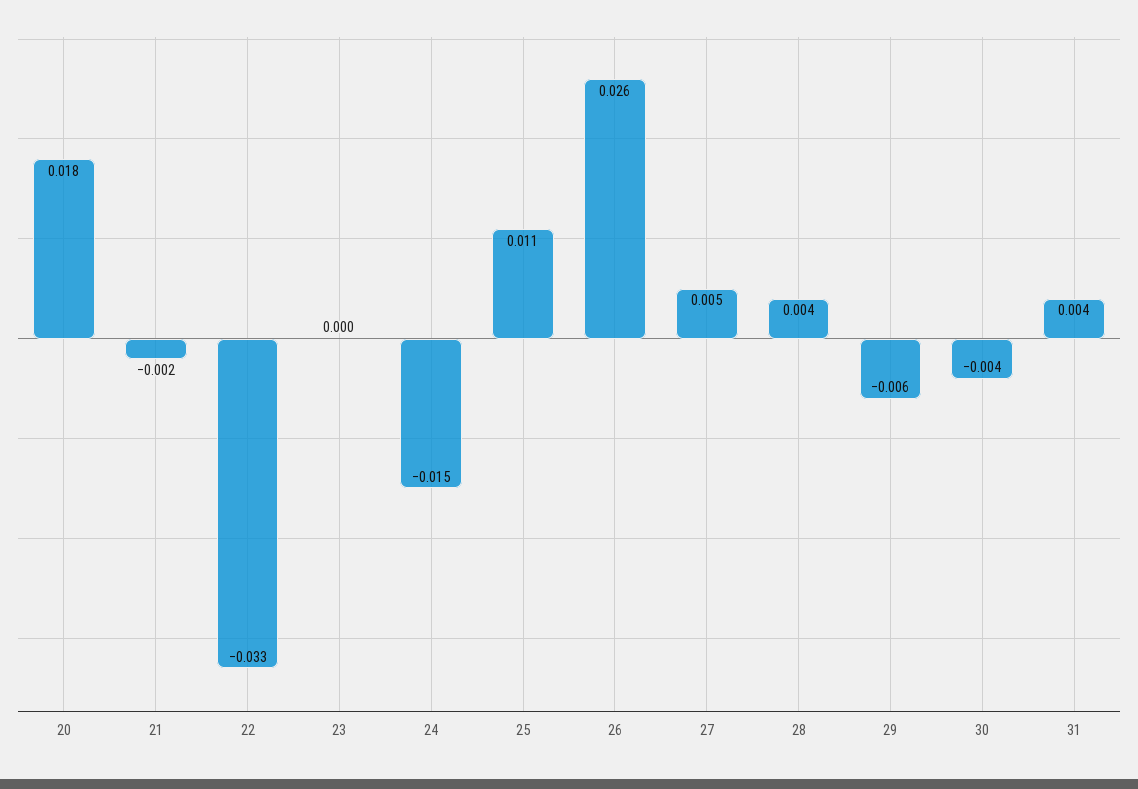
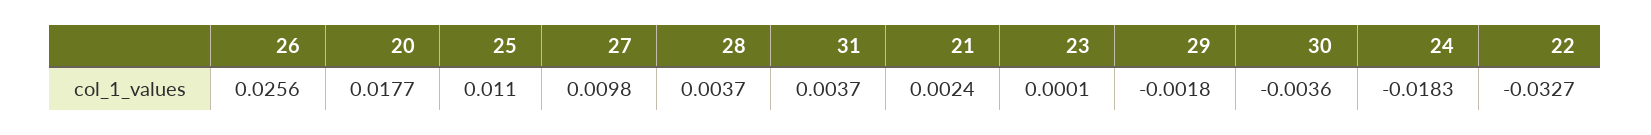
  {
    "20": 0.0177,
-   "21": -0.002,
+   "21": 0.0024,
    "22": -0.0327,
    "23": 0.0001,
-   "24": -0.015,
+   "24": -0.0183,
    "25": 0.011,
    "26": 0.0256,
-   "27": 0.005,
+   "27": 0.0098,
    "28": 0.0037,
-   "29": -0.006,
+   "29": -0.0018,
    "30": -0.0036,
    "31": 0.0037
  }

